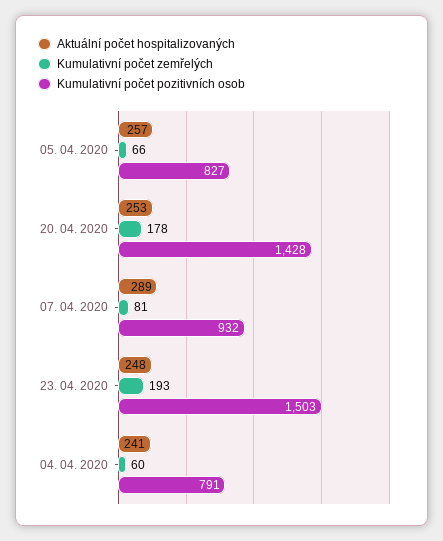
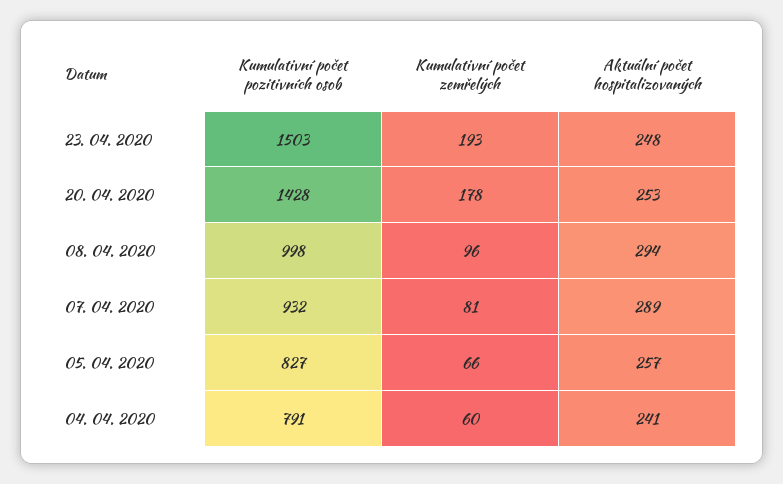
  {
    "Aktuální počet hospitalizovaných": {
      "05. 04. 2020": 257,
      "20. 04. 2020": 253,
      "07. 04. 2020": 289,
      "23. 04. 2020": 248,
-     "04. 04. 2020": 241
+     "04. 04. 2020": 241,
+     "08. 04. 2020": 294
    },
    "Kumulativní počet zemřelých": {
      "05. 04. 2020": 66,
      "20. 04. 2020": 178,
      "07. 04. 2020": 81,
      "23. 04. 2020": 193,
-     "04. 04. 2020": 60
+     "04. 04. 2020": 60,
+     "08. 04. 2020": 96
    },
    "Kumulativní počet pozitivních osob": {
      "05. 04. 2020": 827,
      "20. 04. 2020": 1428,
      "07. 04. 2020": 932,
      "23. 04. 2020": 1503,
-     "04. 04. 2020": 791
+     "04. 04. 2020": 791,
+     "08. 04. 2020": 998
    }
  }

